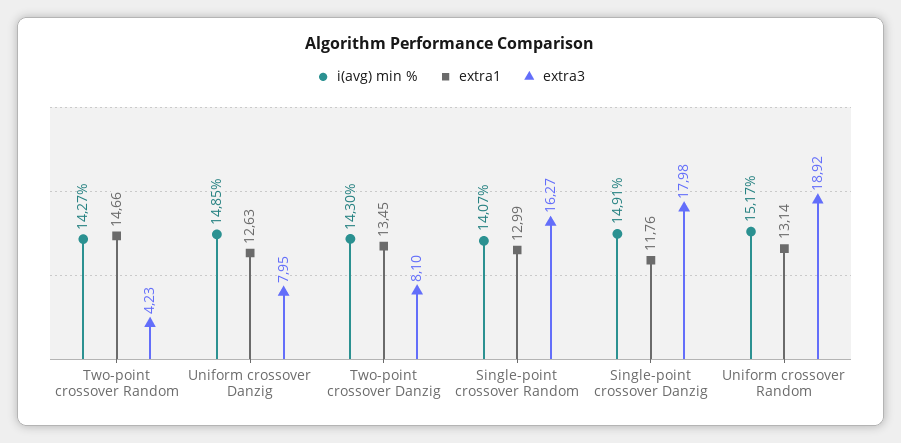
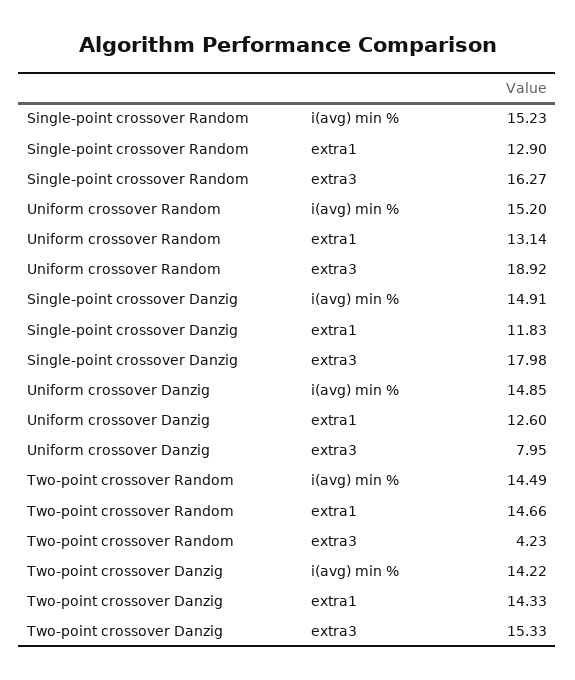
  {
    "i(avg) min %": {
-     "Two-point crossover Random": 14.27,
+     "Two-point crossover Random": 14.49,
      "Uniform crossover Danzig": 14.85,
-     "Two-point crossover Danzig": 14.3,
+     "Two-point crossover Danzig": 14.22,
-     "Single-point crossover Random": 14.07,
+     "Single-point crossover Random": 15.23,
      "Single-point crossover Danzig": 14.91,
-     "Uniform crossover Random": 15.17
+     "Uniform crossover Random": 15.2
    },
    "extra1": {
      "Two-point crossover Random": 14.66,
-     "Uniform crossover Danzig": 12.63,
+     "Uniform crossover Danzig": 12.6,
-     "Two-point crossover Danzig": 13.45,
+     "Two-point crossover Danzig": 14.33,
-     "Single-point crossover Random": 12.99,
+     "Single-point crossover Random": 12.9,
-     "Single-point crossover Danzig": 11.76,
+     "Single-point crossover Danzig": 11.83,
      "Uniform crossover Random": 13.14
    },
    "extra3": {
      "Two-point crossover Random": 4.23,
      "Uniform crossover Danzig": 7.95,
-     "Two-point crossover Danzig": 8.1,
+     "Two-point crossover Danzig": 15.33,
      "Single-point crossover Random": 16.27,
      "Single-point crossover Danzig": 17.98,
      "Uniform crossover Random": 18.92
    }
  }

